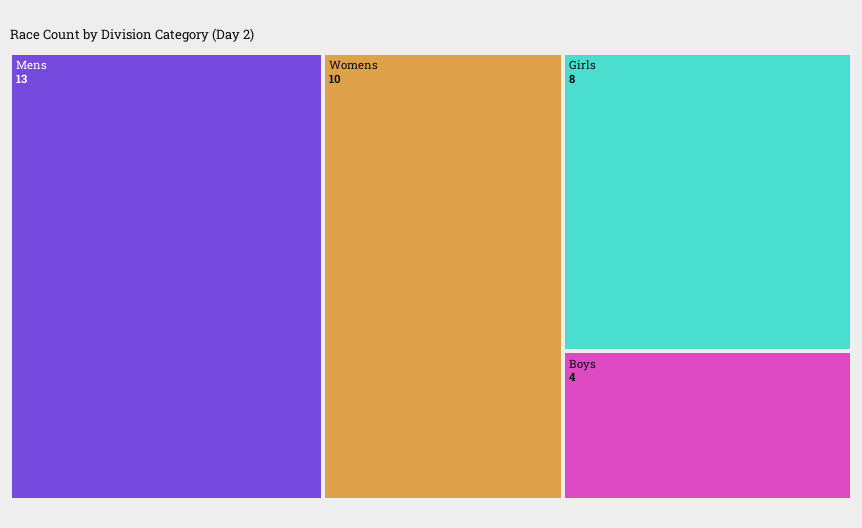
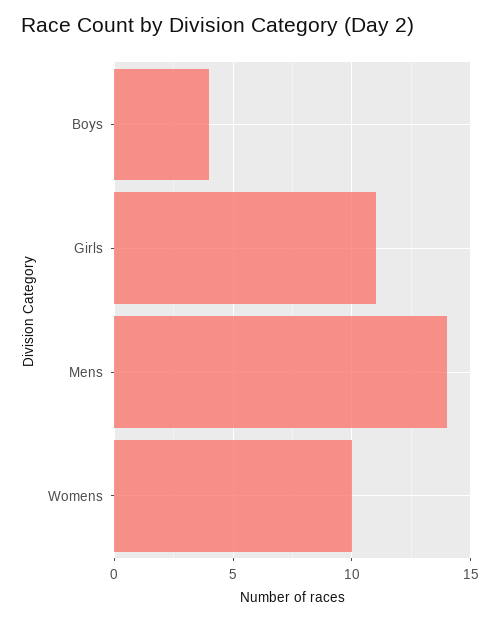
  {
-   "Mens": 13,
+   "Mens": 14,
    "Womens": 10,
-   "Girls": 8,
+   "Girls": 11,
    "Boys": 4
  }

